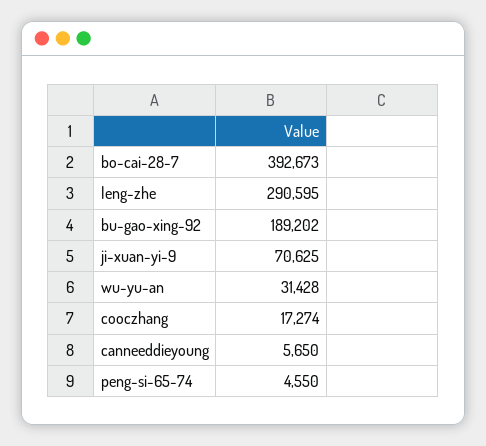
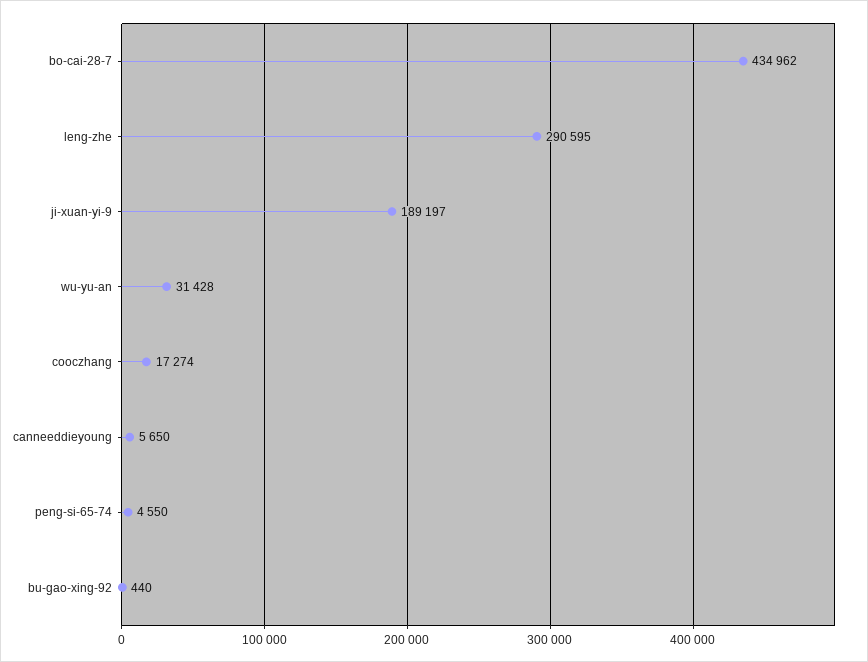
  {
-   "bo-cai-28-7": 392673,
+   "bo-cai-28-7": 434962,
    "leng-zhe": 290595,
-   "bu-gao-xing-92": 189202,
+   "bu-gao-xing-92": 440,
-   "ji-xuan-yi-9": 70625,
+   "ji-xuan-yi-9": 189197,
    "wu-yu-an": 31428,
    "cooczhang": 17274,
    "canneeddieyoung": 5650,
    "peng-si-65-74": 4550
  }

